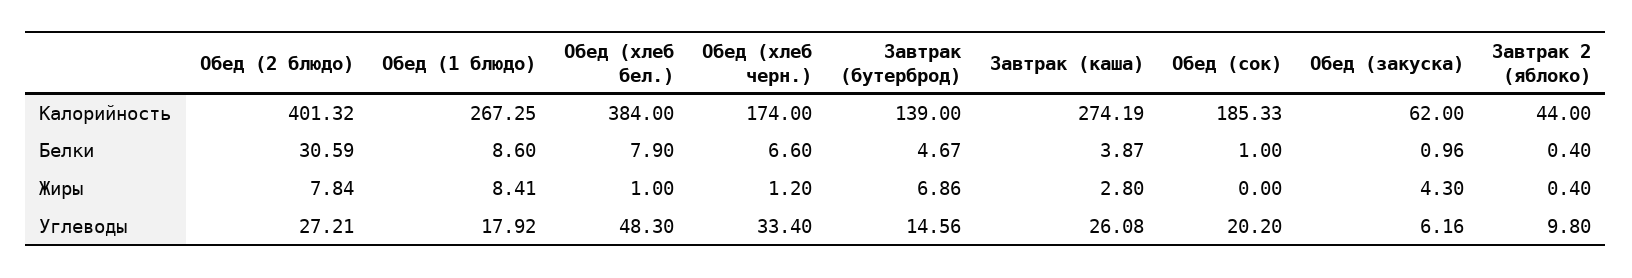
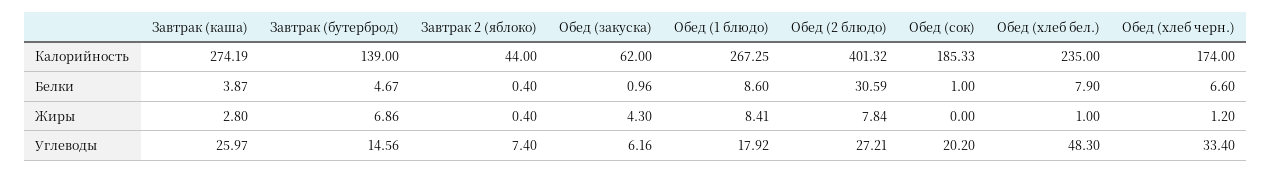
  {
    "Обед (2 блюдо)": {
      "Калорийность": 401.32,
      "Белки": 30.59,
      "Жиры": 7.84,
      "Углеводы": 27.21
    },
    "Обед (1 блюдо)": {
      "Калорийность": 267.25,
      "Белки": 8.6,
      "Жиры": 8.41,
      "Углеводы": 17.92
    },
    "Обед (хлеб бел.)": {
-     "Калорийность": 384,
+     "Калорийность": 235,
      "Белки": 7.9,
      "Жиры": 1,
      "Углеводы": 48.3
    },
    "Обед (хлеб черн.)": {
      "Калорийность": 174,
      "Белки": 6.6,
      "Жиры": 1.2,
      "Углеводы": 33.4
    },
    "Завтрак (бутерброд)": {
      "Калорийность": 139,
      "Белки": 4.67,
      "Жиры": 6.86,
      "Углеводы": 14.56
    },
    "Завтрак (каша)": {
      "Калорийность": 274.19,
      "Белки": 3.87,
      "Жиры": 2.8,
-     "Углеводы": 26.08
+     "Углеводы": 25.97
    },
    "Обед (сок)": {
      "Калорийность": 185.33,
      "Белки": 1,
      "Жиры": 0,
      "Углеводы": 20.2
    },
    "Обед (закуска)": {
      "Калорийность": 62,
      "Белки": 0.96,
      "Жиры": 4.3,
      "Углеводы": 6.16
    },
    "Завтрак 2 (яблоко)": {
      "Калорийность": 44,
      "Белки": 0.4,
      "Жиры": 0.4,
-     "Углеводы": 9.8
+     "Углеводы": 7.4
    }
  }

